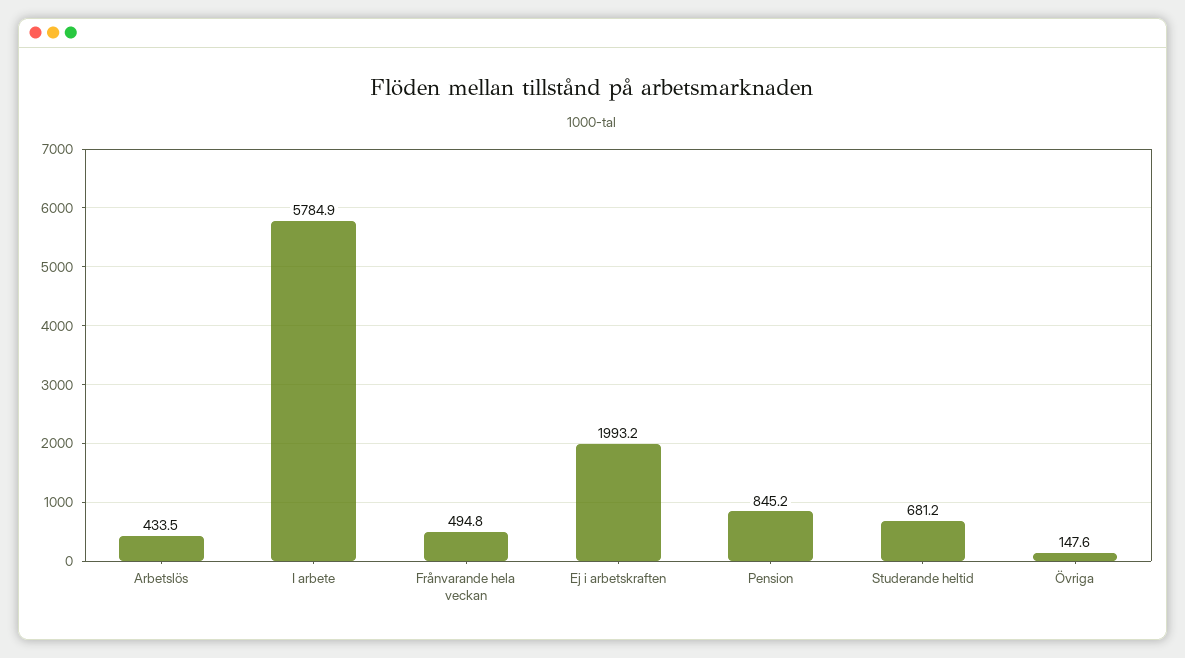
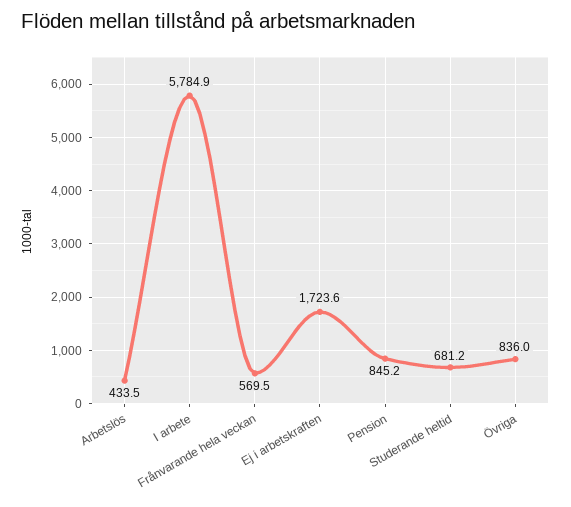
  {
    "Arbetslös": 433.5,
    "I arbete": 5784.9,
-   "Frånvarande hela veckan": 494.8,
+   "Frånvarande hela veckan": 569.5,
-   "Ej i arbetskraften": 1993.2,
+   "Ej i arbetskraften": 1723.6,
    "Pension": 845.2,
    "Studerande heltid": 681.2,
-   "Övriga": 147.6
+   "Övriga": 836
  }

